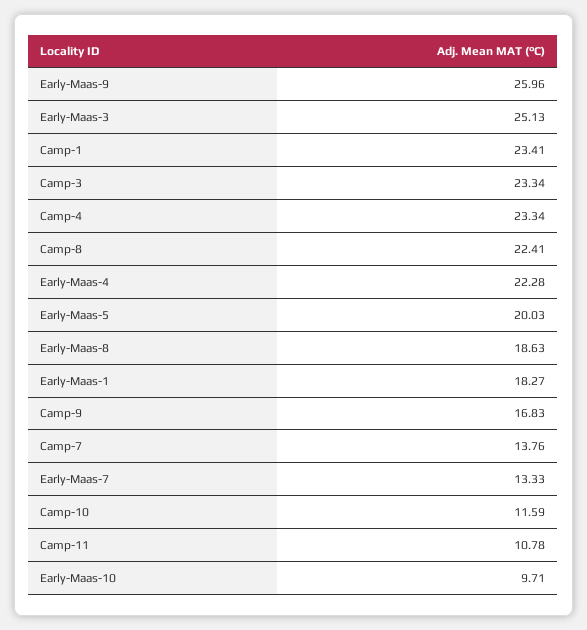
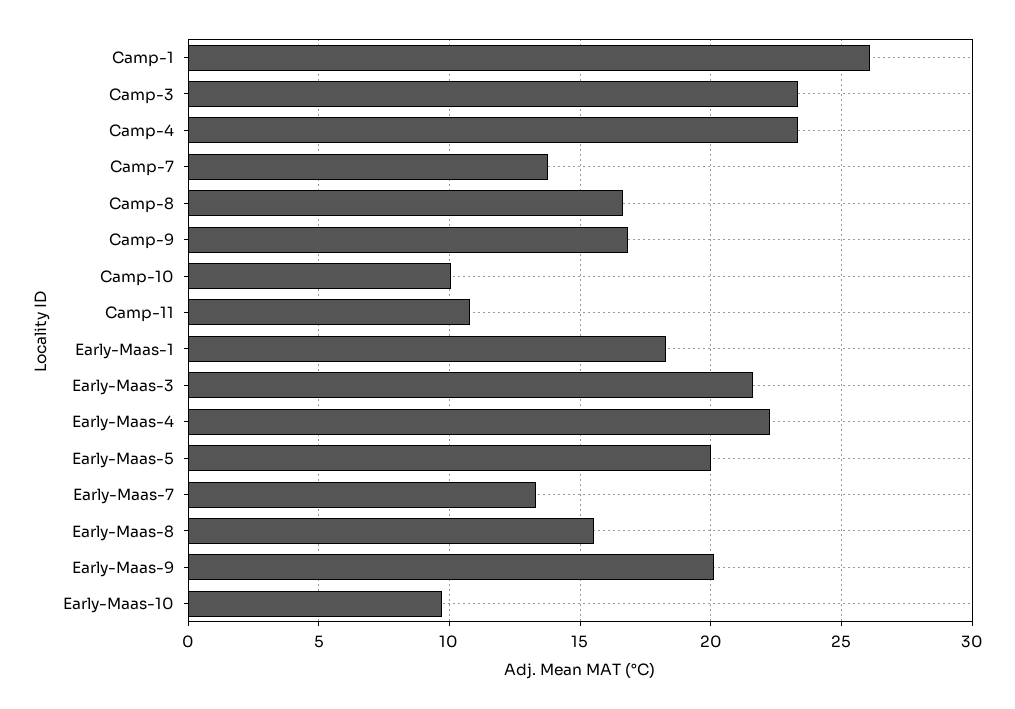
  {
-   "Early-Maas-9": 25.96,
+   "Early-Maas-9": 20,
-   "Early-Maas-3": 25.13,
+   "Early-Maas-3": 21.5,
-   "Camp-1": 23.41,
+   "Camp-1": 26,
    "Camp-3": 23.34,
    "Camp-4": 23.34,
-   "Camp-8": 22.41,
+   "Camp-8": 16.5,
    "Early-Maas-4": 22.28,
    "Early-Maas-5": 20.03,
-   "Early-Maas-8": 18.63,
+   "Early-Maas-8": 15.5,
    "Early-Maas-1": 18.27,
    "Camp-9": 16.83,
    "Camp-7": 13.76,
    "Early-Maas-7": 13.33,
-   "Camp-10": 11.59,
+   "Camp-10": 10,
    "Camp-11": 10.78,
    "Early-Maas-10": 9.71
  }

